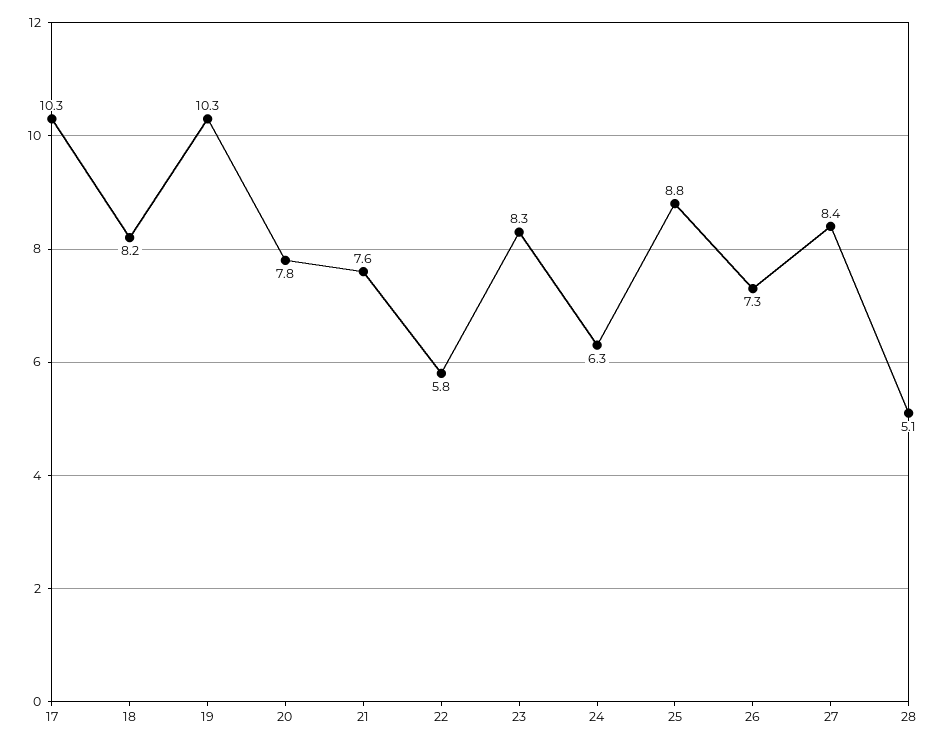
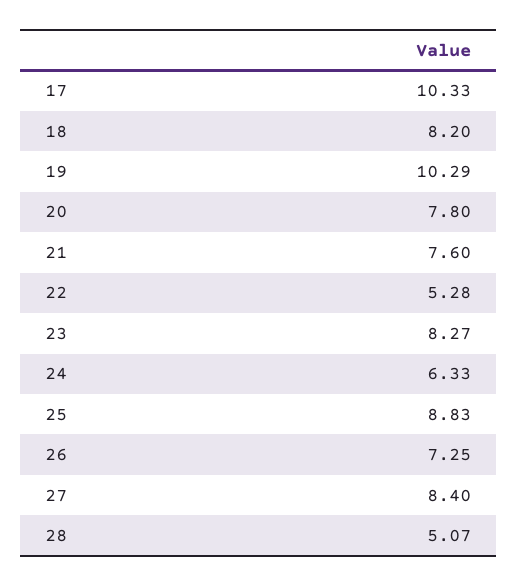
  {
    "17": 10.33,
    "18": 8.2,
    "19": 10.29,
    "20": 7.8,
    "21": 7.6,
-   "22": 5.8,
+   "22": 5.28,
    "23": 8.27,
    "24": 6.33,
    "25": 8.83,
    "26": 7.25,
    "27": 8.4,
    "28": 5.07
  }

